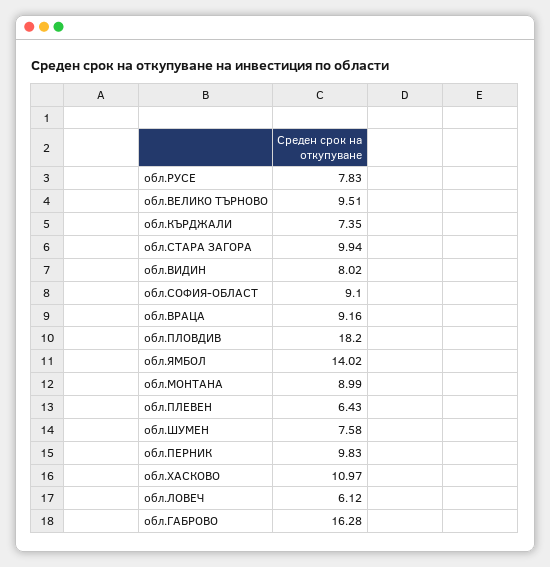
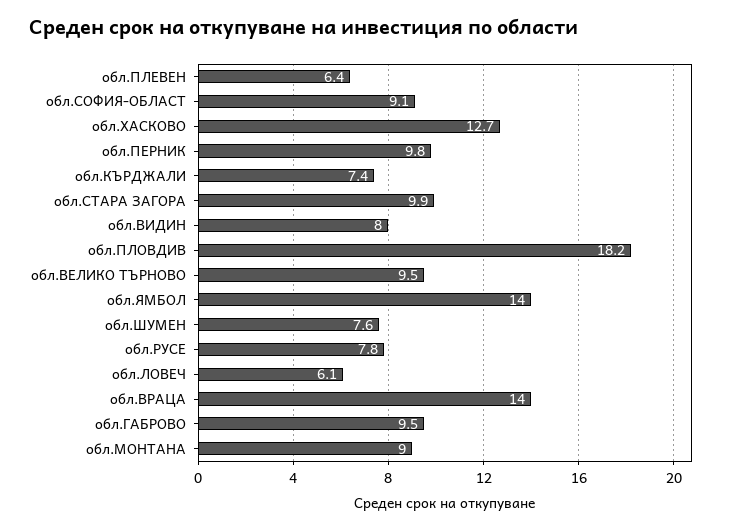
  {
    "обл.РУСЕ": 7.83,
    "обл.ВЕЛИКО ТЪРНОВО": 9.51,
    "обл.КЪРДЖАЛИ": 7.35,
    "обл.СТАРА ЗАГОРА": 9.94,
    "обл.ВИДИН": 8.02,
    "обл.СОФИЯ-ОБЛАСТ": 9.1,
-   "обл.ВРАЦА": 9.16,
+   "обл.ВРАЦА": 14,
    "обл.ПЛОВДИВ": 18.2,
    "обл.ЯМБОЛ": 14.02,
    "обл.МОНТАНА": 8.99,
    "обл.ПЛЕВЕН": 6.43,
    "обл.ШУМЕН": 7.58,
    "обл.ПЕРНИК": 9.83,
-   "обл.ХАСКОВО": 10.97,
+   "обл.ХАСКОВО": 12.7,
    "обл.ЛОВЕЧ": 6.12,
-   "обл.ГАБРОВО": 16.28
+   "обл.ГАБРОВО": 9.5
  }

